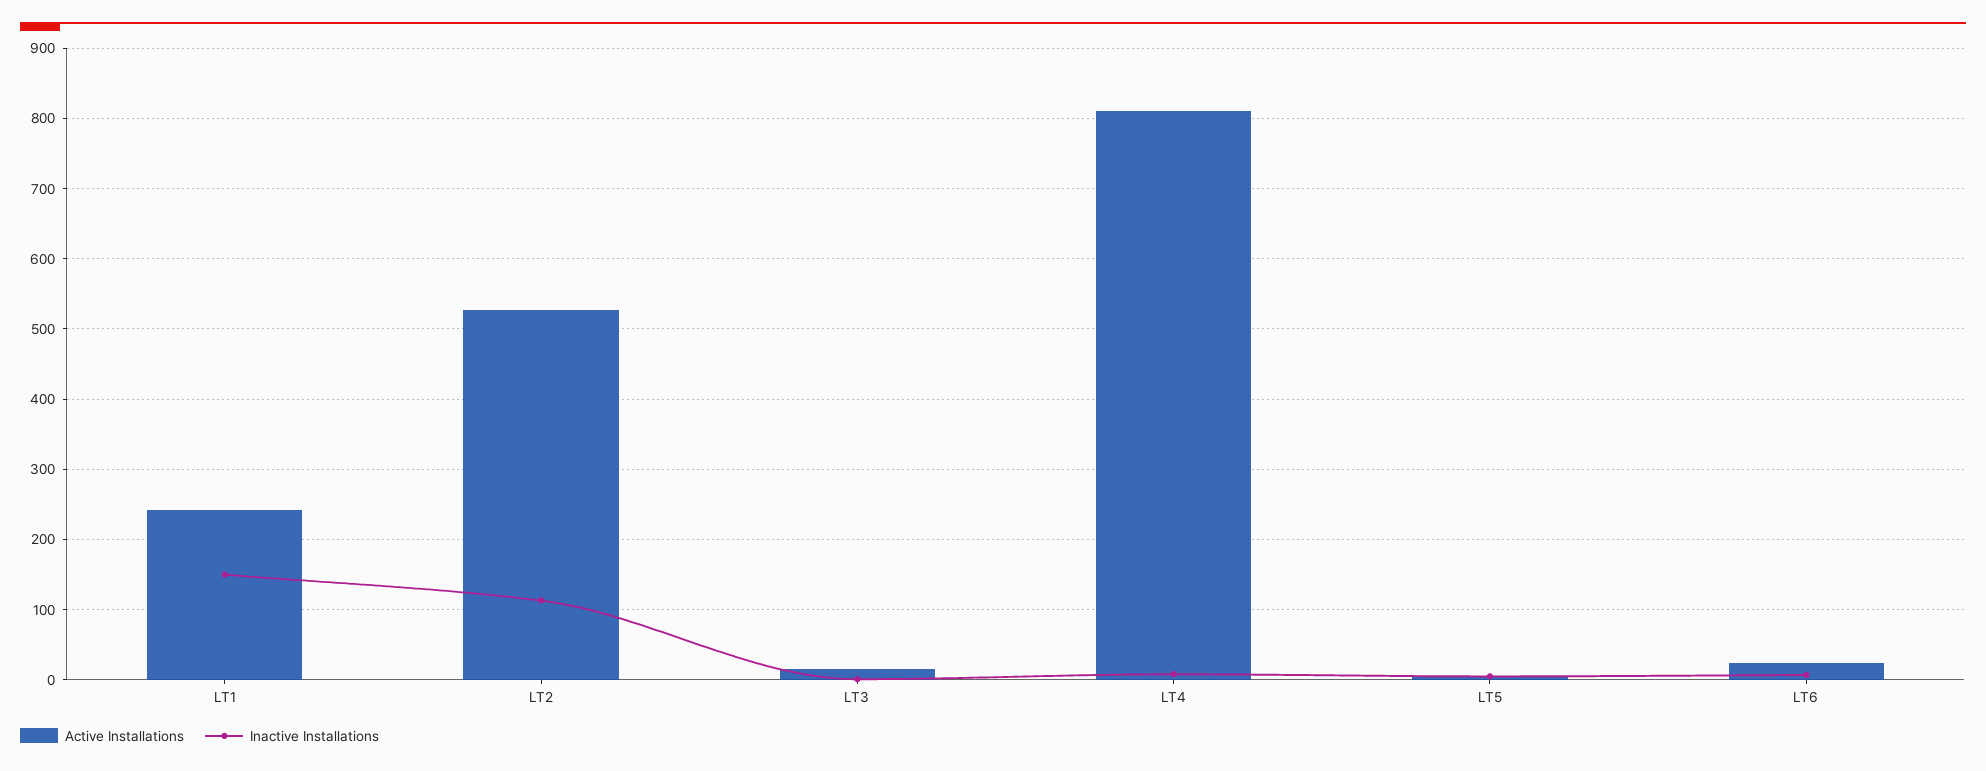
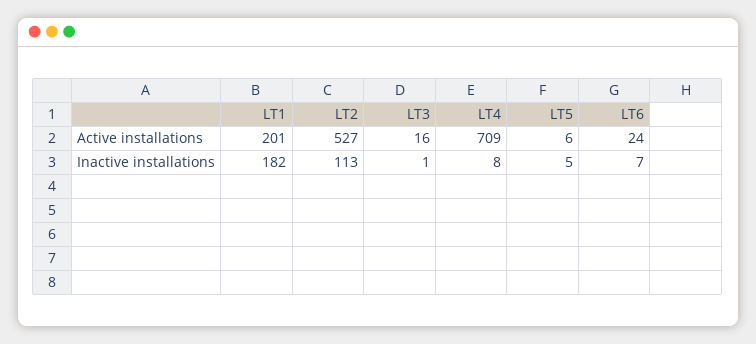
  {
    "Active Installations": {
-     "LT1": 240,
+     "LT1": 201,
      "LT2": 527,
      "LT3": 16,
-     "LT4": 810,
+     "LT4": 709,
      "LT5": 6,
      "LT6": 24
    },
    "Inactive Installations": {
-     "LT1": 150,
+     "LT1": 182,
      "LT2": 113,
      "LT3": 1,
      "LT4": 8,
      "LT5": 5,
      "LT6": 7
    }
  }

